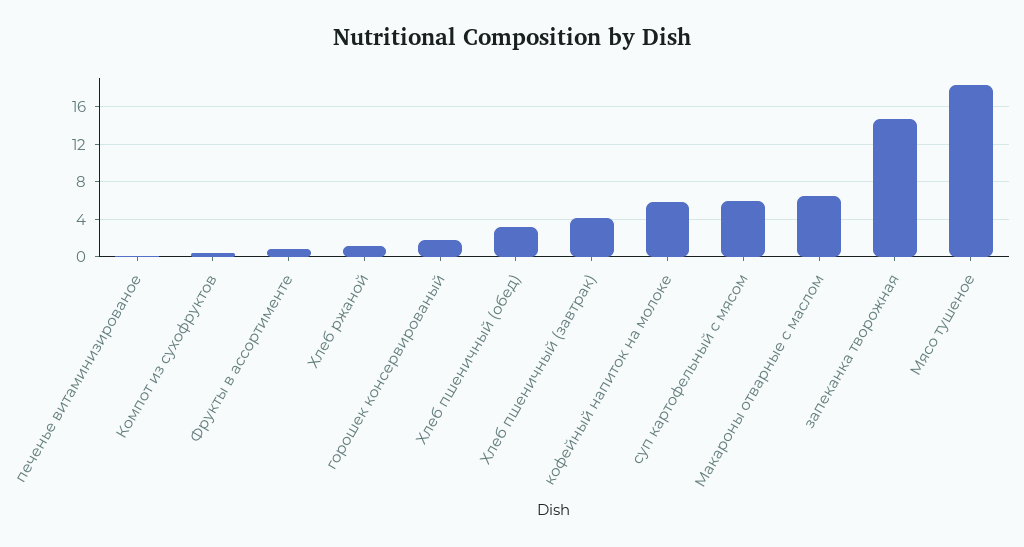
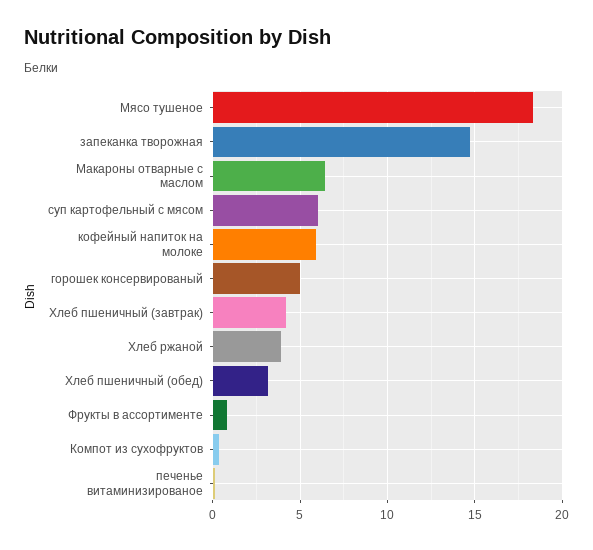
  {
    "печенье витаминизированое": 0,
    "Компот из сухофруктов": 0.5,
    "Фрукты в ассортименте": 1,
-   "Хлеб ржаной": 1,
+   "Хлеб ржаной": 4,
-   "горошек консервированый": 2,
+   "горошек консервированый": 5,
    "Хлеб пшеничный (обед)": 3,
    "Хлеб пшеничный (завтрак)": 4,
    "кофейный напиток на молоке": 6,
    "суп картофельный с мясом": 6,
    "Макароны отварные с маслом": 6.5,
    "запеканка творожная": 14.5,
    "Мясо тушеное": 18.5
  }

